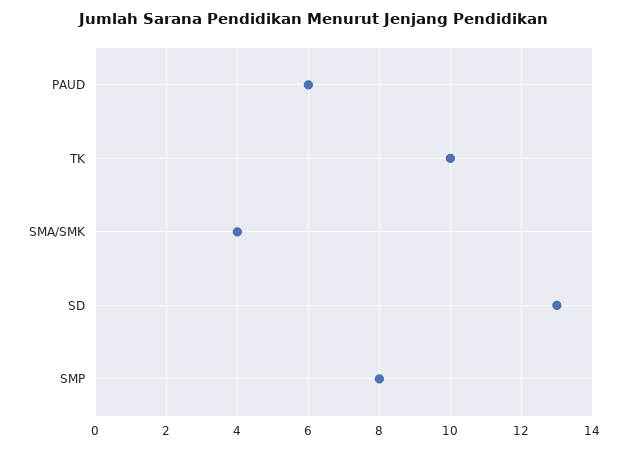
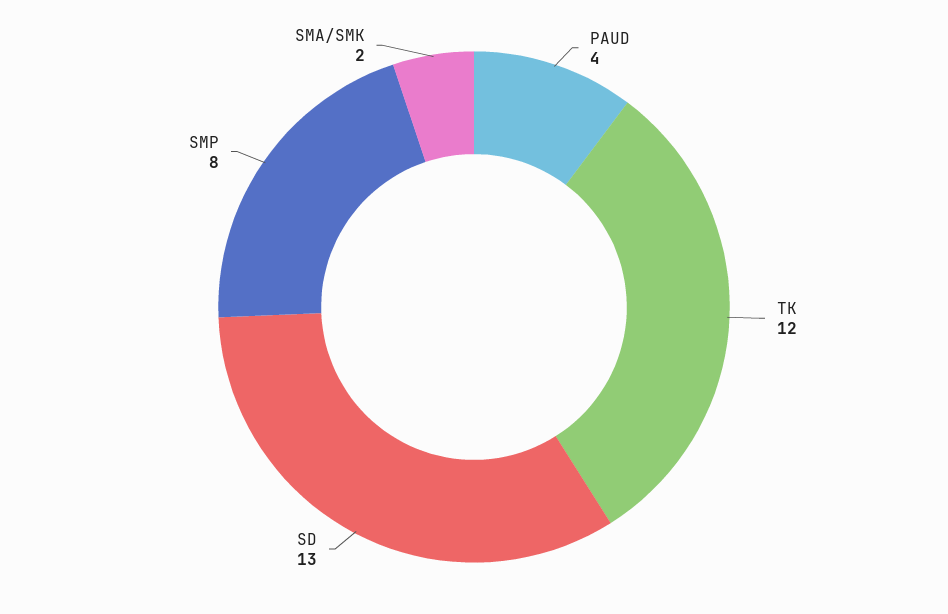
  {
-   "PAUD": 6,
+   "PAUD": 4,
-   "TK": 10,
+   "TK": 12,
-   "SMA/SMK": 4,
+   "SMA/SMK": 2,
    "SD": 13,
    "SMP": 8
  }

